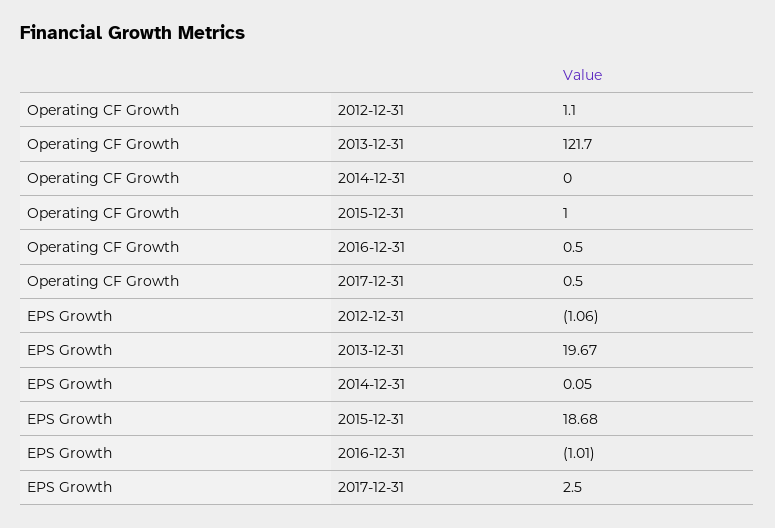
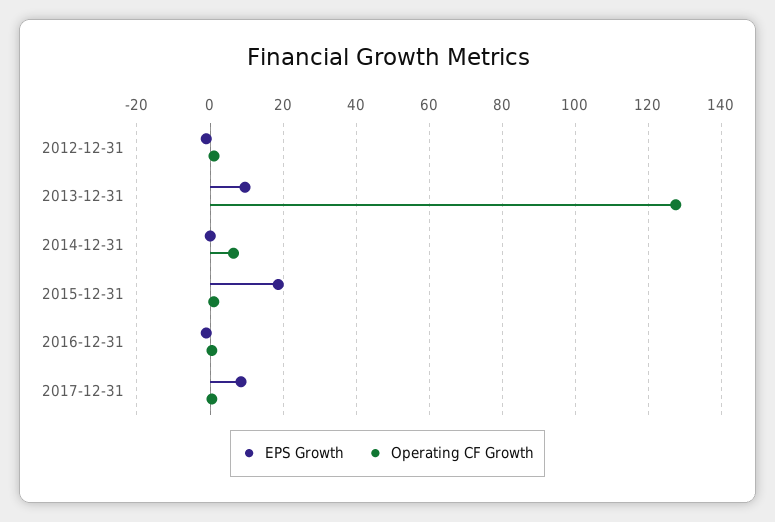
  {
    "Operating CF Growth": {
      "2012-12-31": 1.1,
-     "2013-12-31": 121.7,
+     "2013-12-31": 128,
-     "2014-12-31": 0,
+     "2014-12-31": 6,
      "2015-12-31": 1,
      "2016-12-31": 0.5,
      "2017-12-31": 0.5
    },
    "EPS Growth": {
      "2012-12-31": -1.06,
-     "2013-12-31": 19.67,
+     "2013-12-31": 10,
      "2014-12-31": 0.05,
      "2015-12-31": 18.68,
      "2016-12-31": -1.01,
-     "2017-12-31": 2.5
+     "2017-12-31": 8
    }
  }

